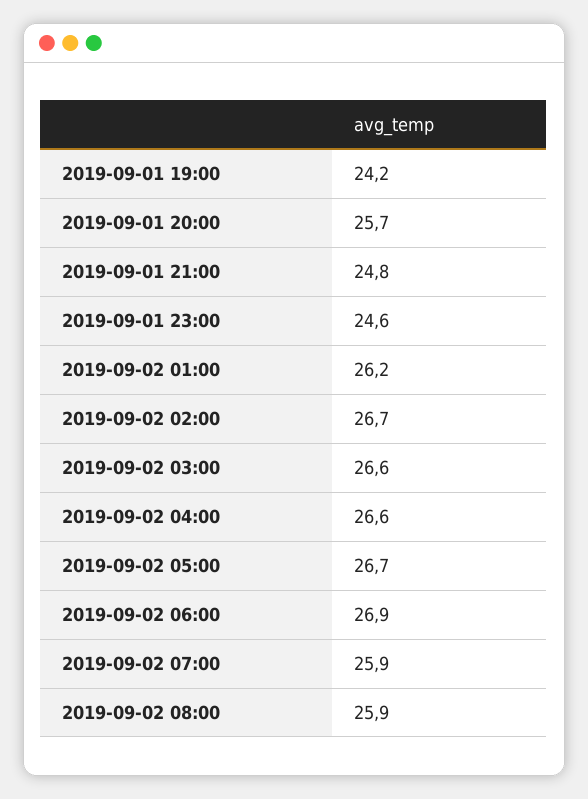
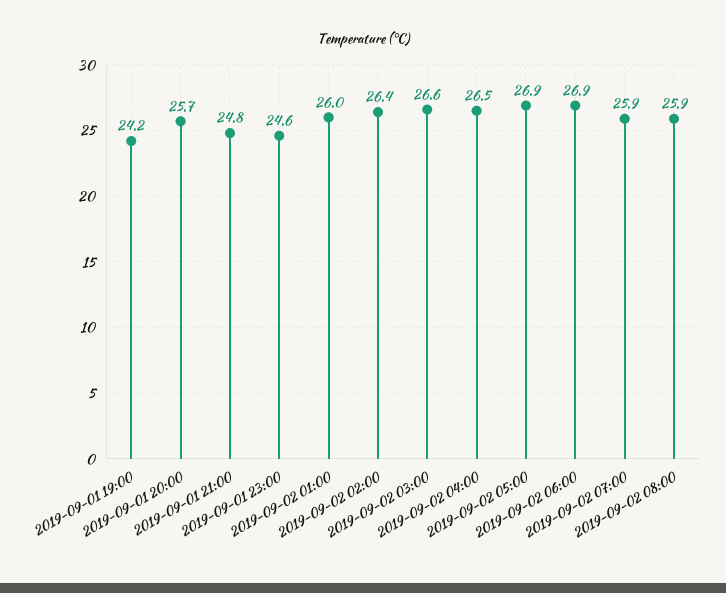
  {
    "2019-09-01 19:00": 24.2,
    "2019-09-01 20:00": 25.7,
    "2019-09-01 21:00": 24.8,
    "2019-09-01 23:00": 24.6,
-   "2019-09-02 01:00": 26.2,
+   "2019-09-02 01:00": 26,
-   "2019-09-02 02:00": 26.7,
+   "2019-09-02 02:00": 26.4,
    "2019-09-02 03:00": 26.6,
-   "2019-09-02 04:00": 26.6,
+   "2019-09-02 04:00": 26.5,
-   "2019-09-02 05:00": 26.7,
+   "2019-09-02 05:00": 26.9,
    "2019-09-02 06:00": 26.9,
    "2019-09-02 07:00": 25.9,
    "2019-09-02 08:00": 25.9
  }

